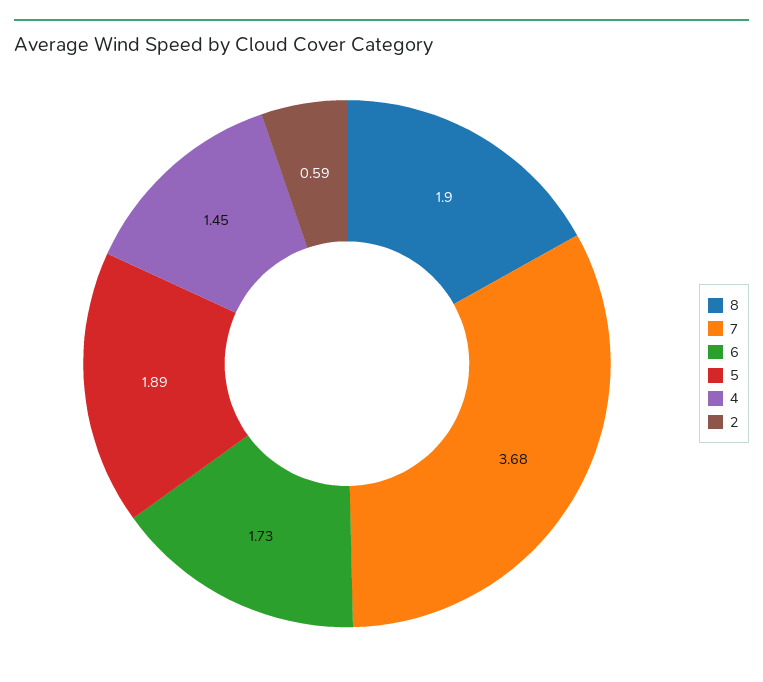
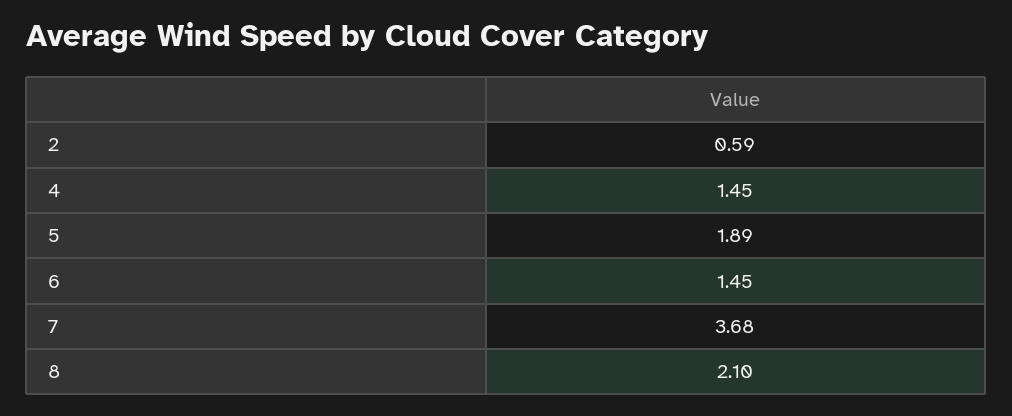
  {
-   "8": 1.9,
+   "8": 2.1,
    "7": 3.68,
-   "6": 1.73,
+   "6": 1.45,
    "5": 1.89,
    "4": 1.45,
    "2": 0.59
  }

